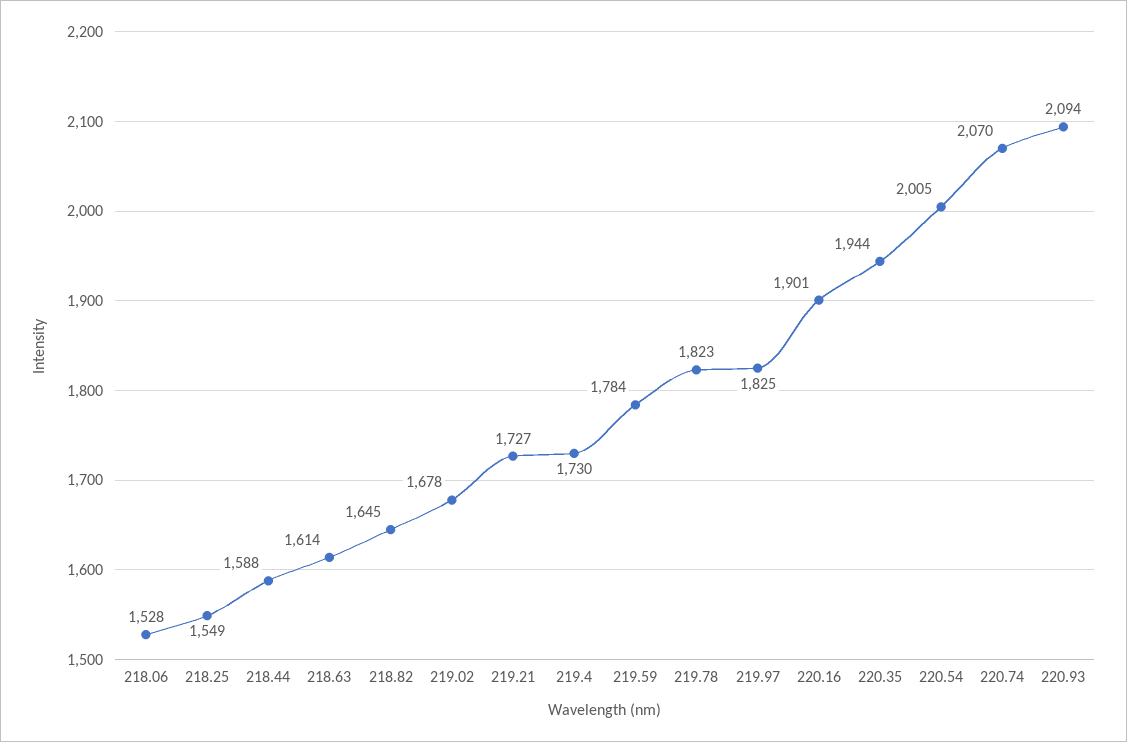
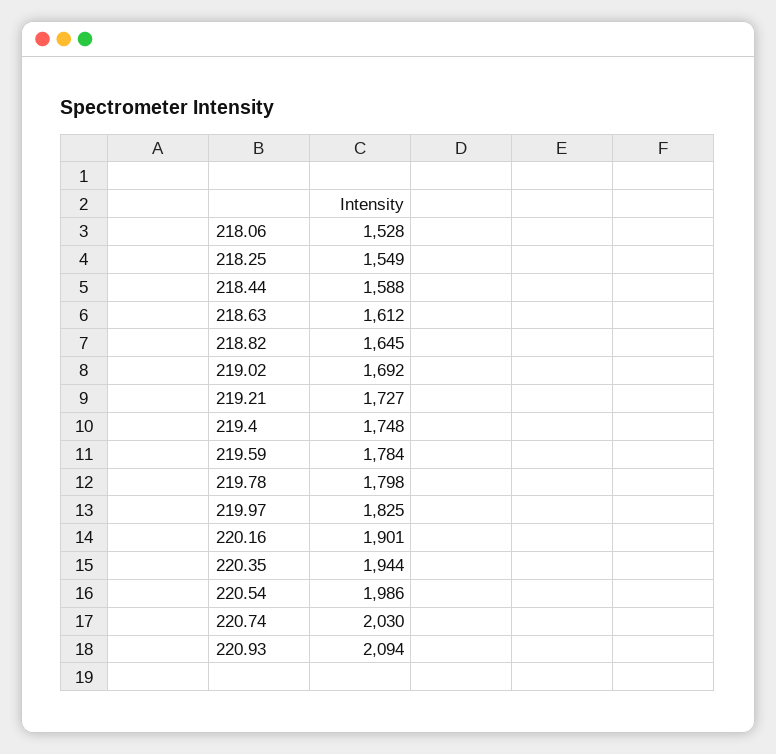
  {
    "218.06": 1528,
    "218.25": 1549,
    "218.44": 1588,
-   "218.63": 1614,
+   "218.63": 1612,
    "218.82": 1645,
-   "219.02": 1678,
+   "219.02": 1692,
    "219.21": 1727,
-   "219.4": 1730,
+   "219.4": 1748,
    "219.59": 1784,
-   "219.78": 1823,
+   "219.78": 1798,
    "219.97": 1825,
    "220.16": 1901,
    "220.35": 1944,
-   "220.54": 2005,
+   "220.54": 1986,
-   "220.74": 2070,
+   "220.74": 2030,
    "220.93": 2094
  }

